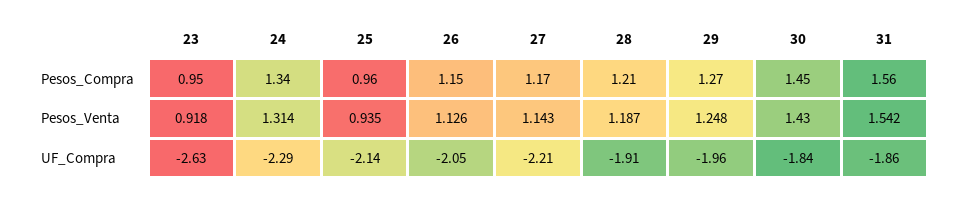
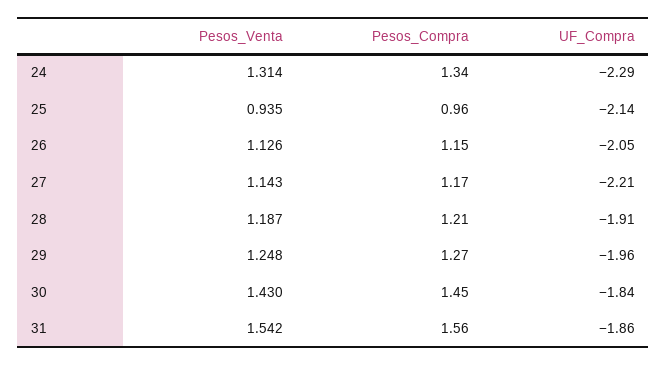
  {
-   "23": {
-     "Pesos_Compra": 0.95,
-     "Pesos_Venta": 0.918,
-     "UF_Compra": -2.63
-   },
    "24": {
      "Pesos_Compra": 1.34,
      "Pesos_Venta": 1.314,
      "UF_Compra": -2.29
    },
    "25": {
      "Pesos_Compra": 0.96,
      "Pesos_Venta": 0.935,
      "UF_Compra": -2.14
    },
    "26": {
      "Pesos_Compra": 1.15,
      "Pesos_Venta": 1.126,
      "UF_Compra": -2.05
    },
    "27": {
      "Pesos_Compra": 1.17,
      "Pesos_Venta": 1.143,
      "UF_Compra": -2.21
    },
    "28": {
      "Pesos_Compra": 1.21,
      "Pesos_Venta": 1.187,
      "UF_Compra": -1.91
    },
    "29": {
      "Pesos_Compra": 1.27,
      "Pesos_Venta": 1.248,
      "UF_Compra": -1.96
    },
    "30": {
      "Pesos_Compra": 1.45,
      "Pesos_Venta": 1.43,
      "UF_Compra": -1.84
    },
    "31": {
      "Pesos_Compra": 1.56,
      "Pesos_Venta": 1.542,
      "UF_Compra": -1.86
    }
  }

